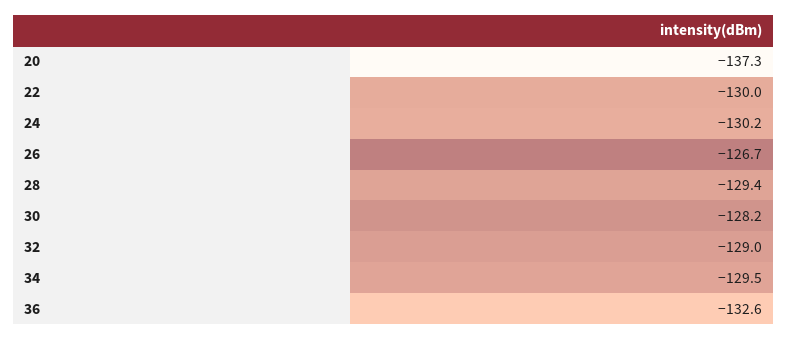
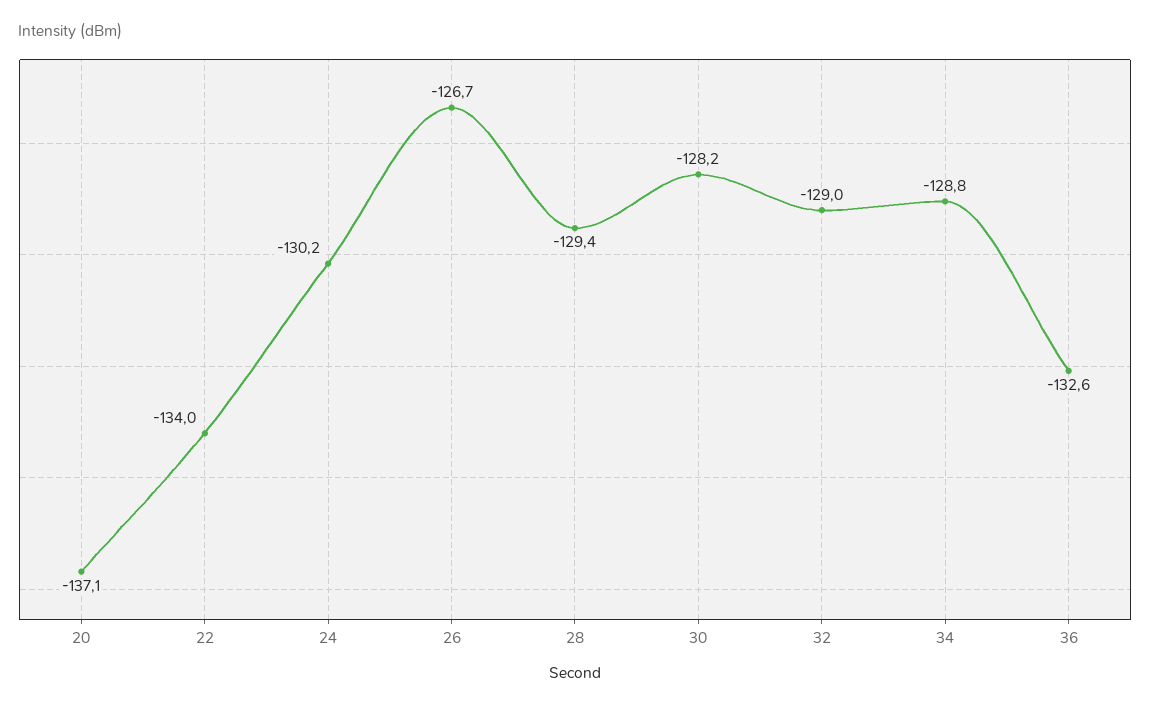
  {
-   "20": -137.3,
+   "20": -137.1,
-   "22": -130,
+   "22": -134,
    "24": -130.2,
    "26": -126.7,
    "28": -129.4,
    "30": -128.2,
    "32": -129,
-   "34": -129.5,
+   "34": -128.8,
    "36": -132.6
  }

